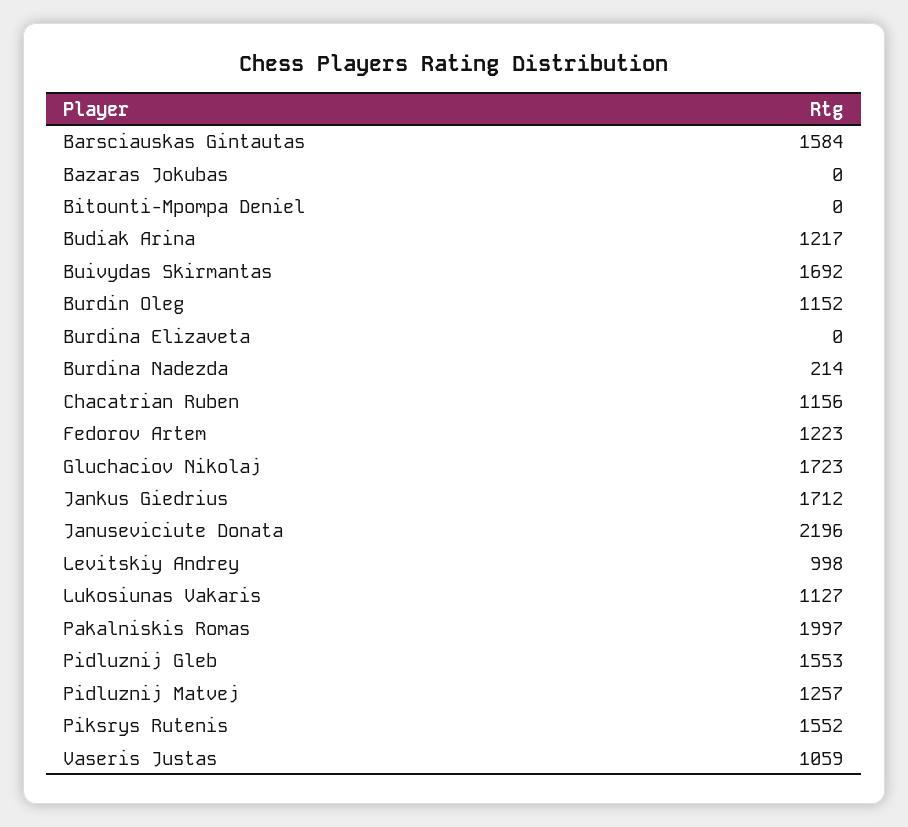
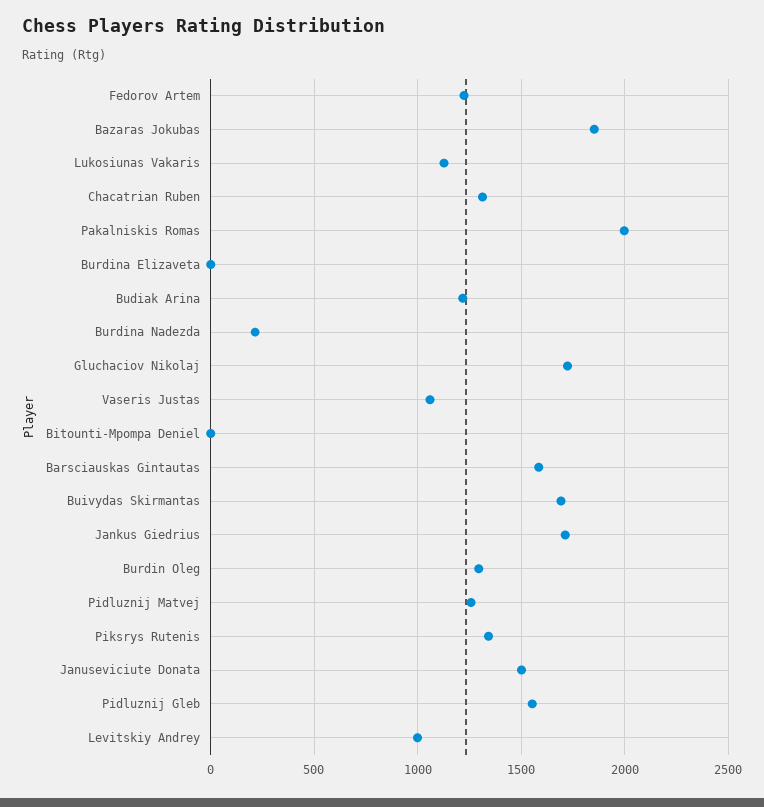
  {
    "Barsciauskas Gintautas": 1584,
-   "Bazaras Jokubas": 0,
+   "Bazaras Jokubas": 1850,
    "Bitounti-Mpompa Deniel": 0,
    "Budiak Arina": 1217,
    "Buivydas Skirmantas": 1692,
-   "Burdin Oleg": 1152,
+   "Burdin Oleg": 1300,
    "Burdina Elizaveta": 0,
    "Burdina Nadezda": 214,
-   "Chacatrian Ruben": 1156,
+   "Chacatrian Ruben": 1300,
    "Fedorov Artem": 1223,
    "Gluchaciov Nikolaj": 1723,
    "Jankus Giedrius": 1712,
-   "Januseviciute Donata": 2196,
+   "Januseviciute Donata": 1500,
    "Levitskiy Andrey": 998,
    "Lukosiunas Vakaris": 1127,
    "Pakalniskis Romas": 1997,
    "Pidluznij Gleb": 1553,
    "Pidluznij Matvej": 1257,
-   "Piksrys Rutenis": 1552,
+   "Piksrys Rutenis": 1350,
    "Vaseris Justas": 1059
  }

